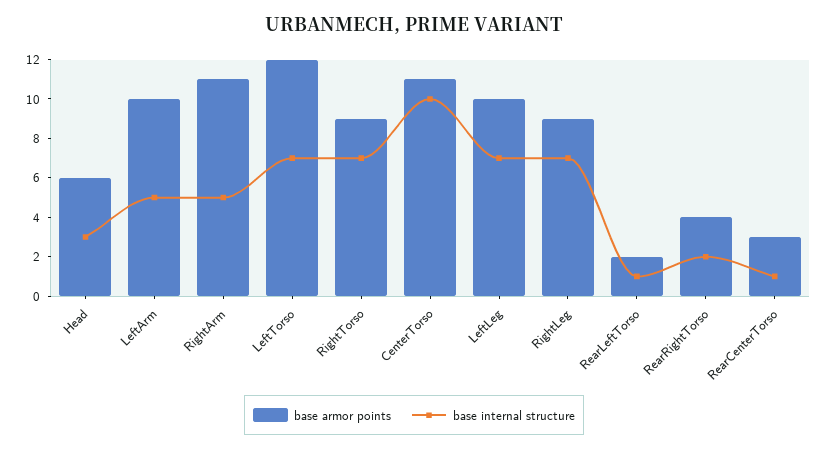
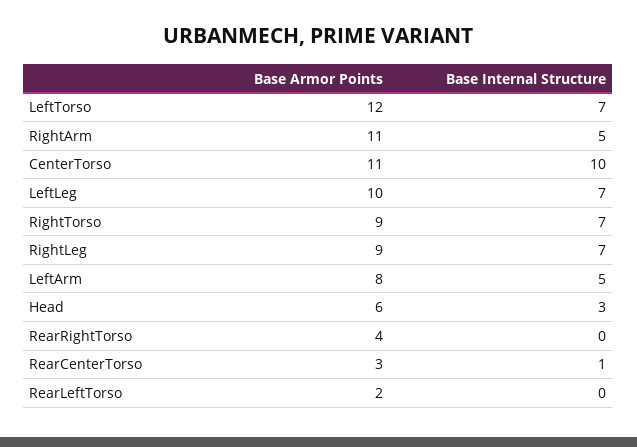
  {
    "base armor points": {
      "Head": 6,
-     "LeftArm": 10,
+     "LeftArm": 8,
      "RightArm": 11,
      "LeftTorso": 12,
      "RightTorso": 9,
      "CenterTorso": 11,
      "LeftLeg": 10,
      "RightLeg": 9,
      "RearLeftTorso": 2,
      "RearRightTorso": 4,
      "RearCenterTorso": 3
    },
    "base internal structure": {
      "Head": 3,
      "LeftArm": 5,
      "RightArm": 5,
      "LeftTorso": 7,
      "RightTorso": 7,
      "CenterTorso": 10,
      "LeftLeg": 7,
      "RightLeg": 7,
-     "RearLeftTorso": 1,
+     "RearLeftTorso": 0,
-     "RearRightTorso": 2,
+     "RearRightTorso": 0,
      "RearCenterTorso": 1
    }
  }

